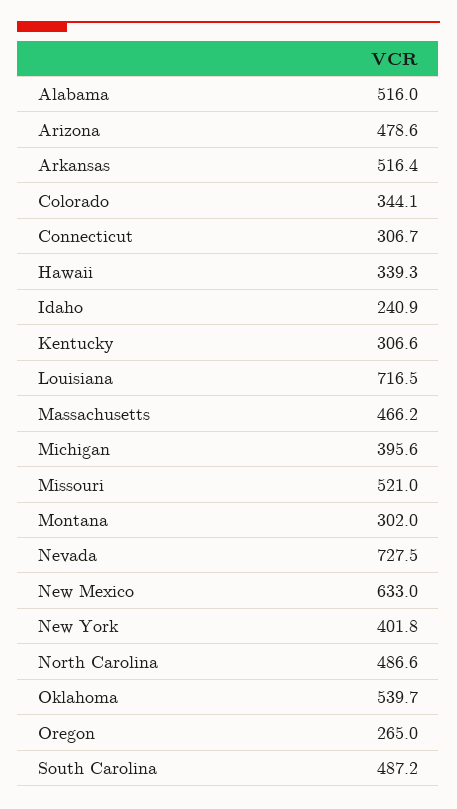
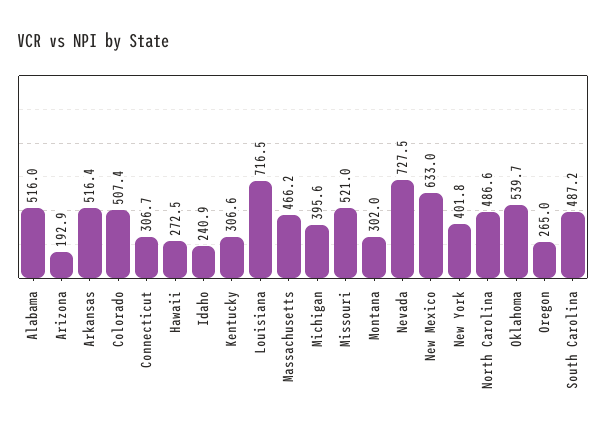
  {
    "Alabama": 516,
-   "Arizona": 478.6,
+   "Arizona": 192.9,
    "Arkansas": 516.4,
-   "Colorado": 344.1,
+   "Colorado": 507.4,
    "Connecticut": 306.7,
-   "Hawaii": 339.3,
+   "Hawaii": 272.5,
    "Idaho": 240.9,
    "Kentucky": 306.6,
    "Louisiana": 716.5,
    "Massachusetts": 466.2,
    "Michigan": 395.6,
    "Missouri": 521,
    "Montana": 302,
    "Nevada": 727.5,
    "New Mexico": 633,
    "New York": 401.8,
    "North Carolina": 486.6,
    "Oklahoma": 539.7,
    "Oregon": 265,
    "South Carolina": 487.2
  }

